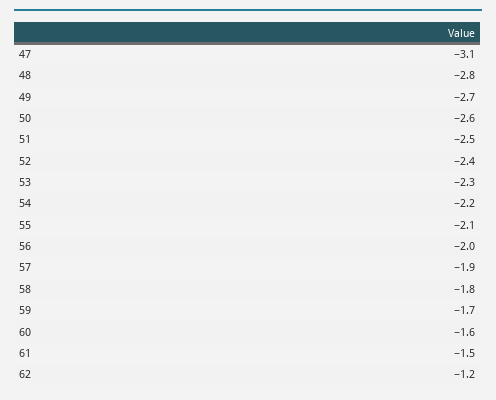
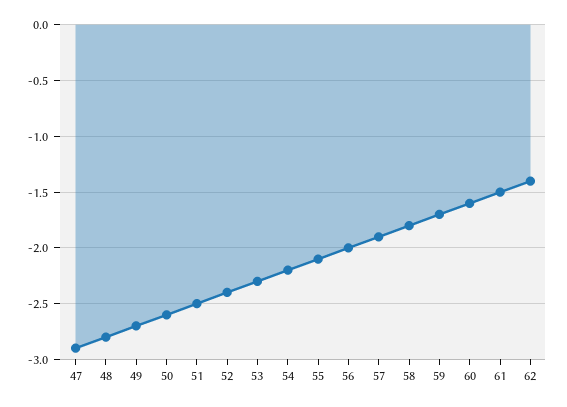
  {
-   "47": -3.1,
+   "47": -2.9,
    "48": -2.8,
    "49": -2.7,
    "50": -2.6,
    "51": -2.5,
    "52": -2.4,
    "53": -2.3,
    "54": -2.2,
    "55": -2.1,
    "56": -2,
    "57": -1.9,
    "58": -1.8,
    "59": -1.7,
    "60": -1.6,
    "61": -1.5,
-   "62": -1.2
+   "62": -1.4
  }

